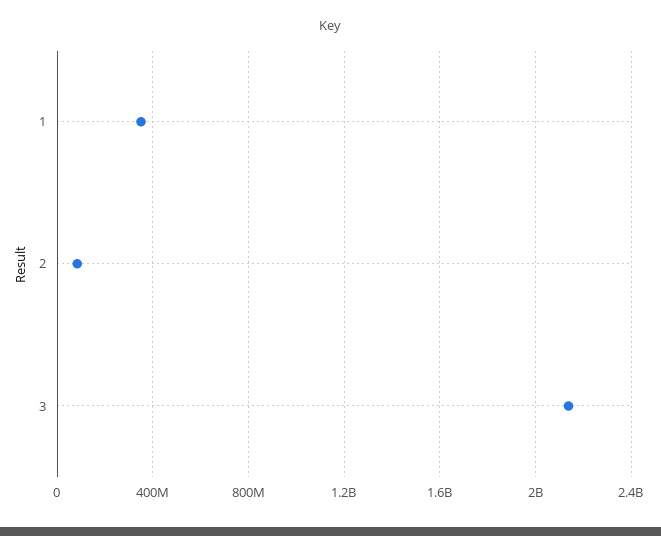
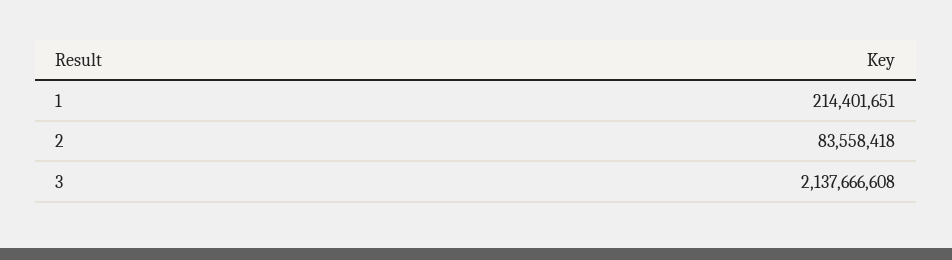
  {
-   "1": 350000000,
+   "1": 214401651,
    "2": 83558418,
    "3": 2137666608
  }

